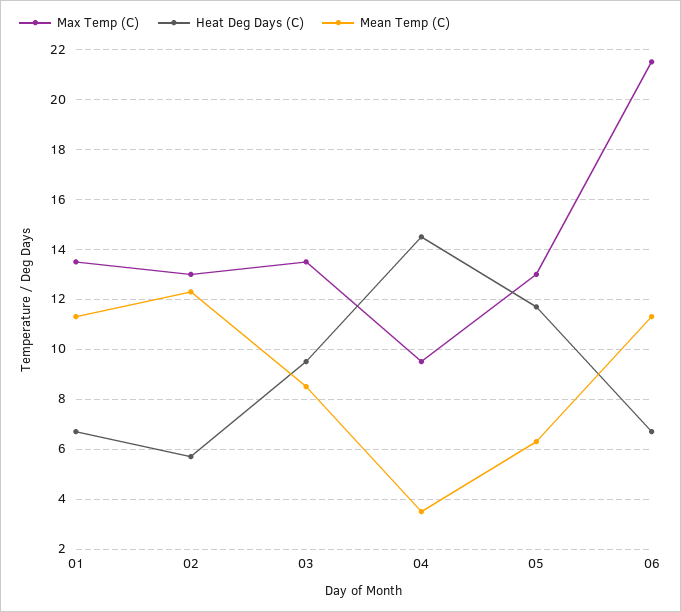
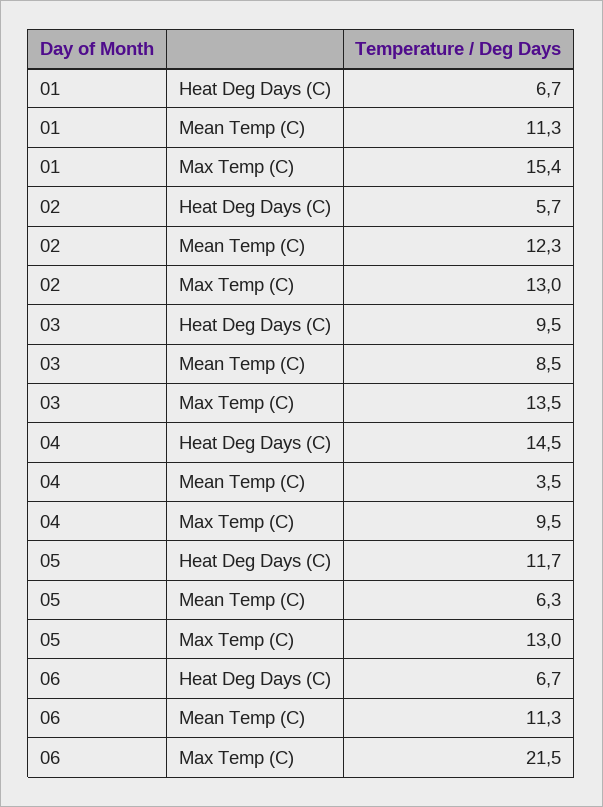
  {
    "Max Temp (C)": {
-     "01": 13.5,
+     "01": 15.4,
      "02": 13,
      "03": 13.5,
      "04": 9.5,
      "05": 13,
      "06": 21.5
    },
    "Heat Deg Days (C)": {
      "01": 6.7,
      "02": 5.7,
      "03": 9.5,
      "04": 14.5,
      "05": 11.7,
      "06": 6.7
    },
    "Mean Temp (C)": {
      "01": 11.3,
      "02": 12.3,
      "03": 8.5,
      "04": 3.5,
      "05": 6.3,
      "06": 11.3
    }
  }

